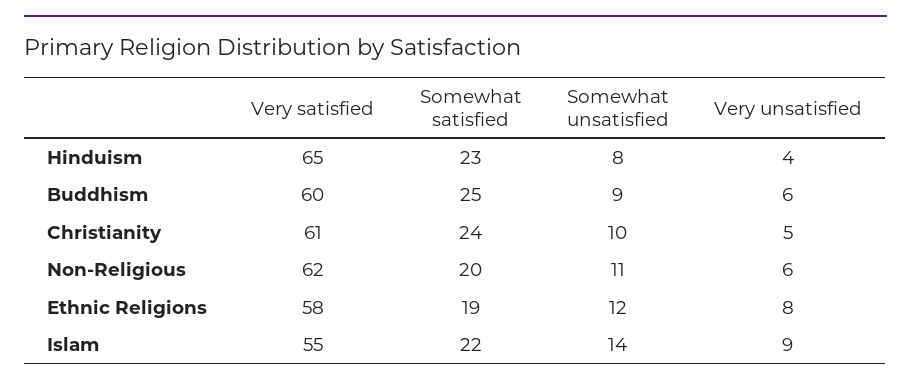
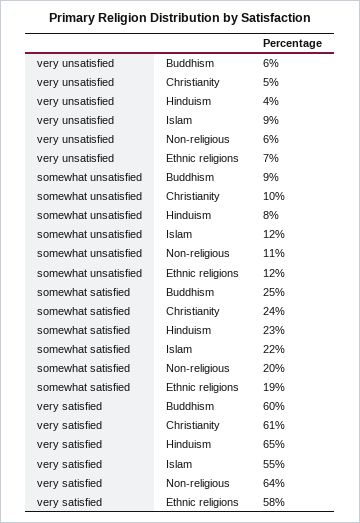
  {
    "Very satisfied": {
      "Hinduism": 65,
      "Buddhism": 60,
      "Christianity": 61,
-     "Non-Religious": 62,
+     "Non-Religious": 64,
      "Ethnic Religions": 58,
      "Islam": 55
    },
    "Somewhat satisfied": {
      "Hinduism": 23,
      "Buddhism": 25,
      "Christianity": 24,
      "Non-Religious": 20,
      "Ethnic Religions": 19,
      "Islam": 22
    },
    "Somewhat unsatisfied": {
      "Hinduism": 8,
      "Buddhism": 9,
      "Christianity": 10,
      "Non-Religious": 11,
      "Ethnic Religions": 12,
-     "Islam": 14
+     "Islam": 12
    },
    "Very unsatisfied": {
      "Hinduism": 4,
      "Buddhism": 6,
      "Christianity": 5,
      "Non-Religious": 6,
-     "Ethnic Religions": 8,
+     "Ethnic Religions": 7,
      "Islam": 9
    }
  }

